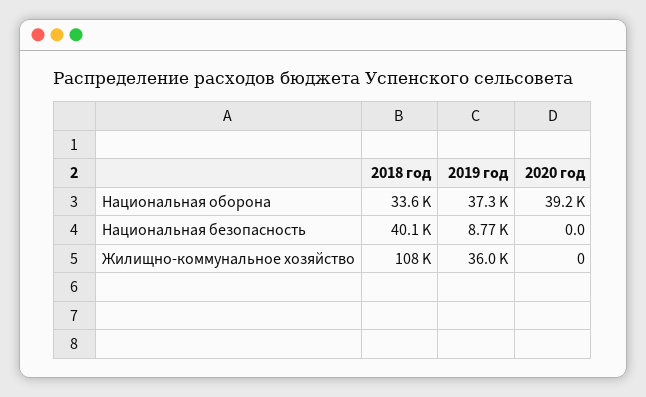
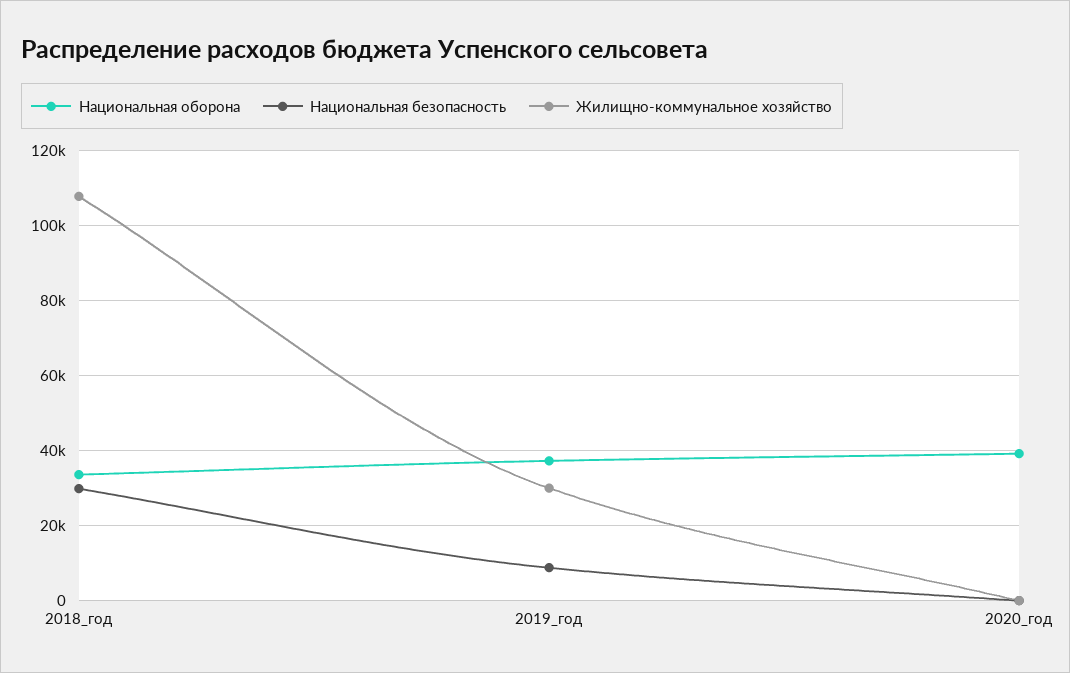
  {
    "Национальная оборона": {
      "2018 год": 33600,
      "2019 год": 37300,
      "2020 год": 39200
    },
    "Национальная безопасность": {
-     "2018 год": 40100,
+     "2018 год": 30000,
      "2019 год": 8770,
      "2020 год": 0
    },
    "Жилищно-коммунальное хозяйство": {
      "2018 год": 108000,
-     "2019 год": 36000,
+     "2019 год": 30000,
      "2020 год": 0
    }
  }

